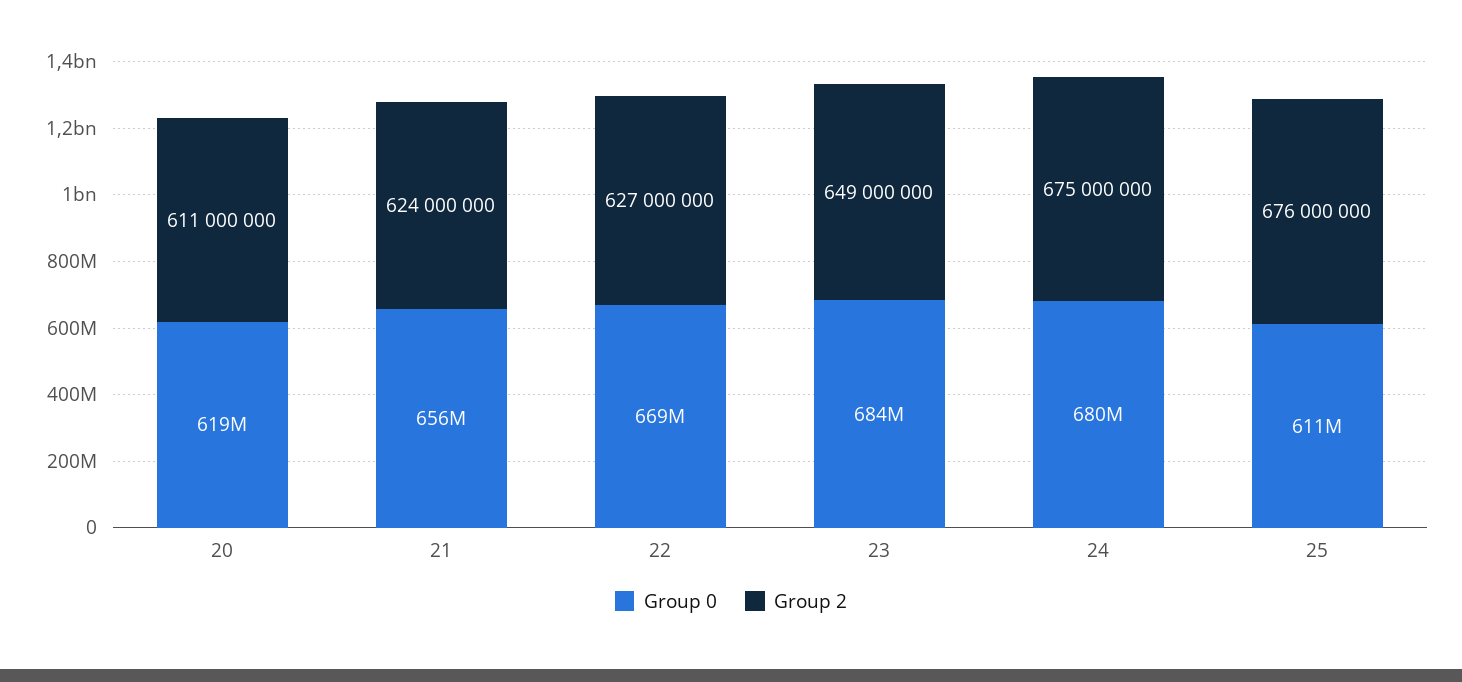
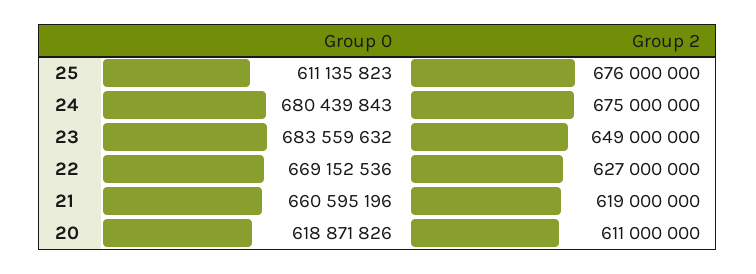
  {
    "Group 0": {
      "20": 618871826,
-     "21": 656000000,
+     "21": 660595196,
      "22": 669152536,
      "23": 683559632,
      "24": 680439843,
      "25": 611135823
    },
    "Group 2": {
      "20": 611000000,
-     "21": 624000000,
+     "21": 619000000,
      "22": 627000000,
      "23": 649000000,
      "24": 675000000,
      "25": 676000000
    }
  }

